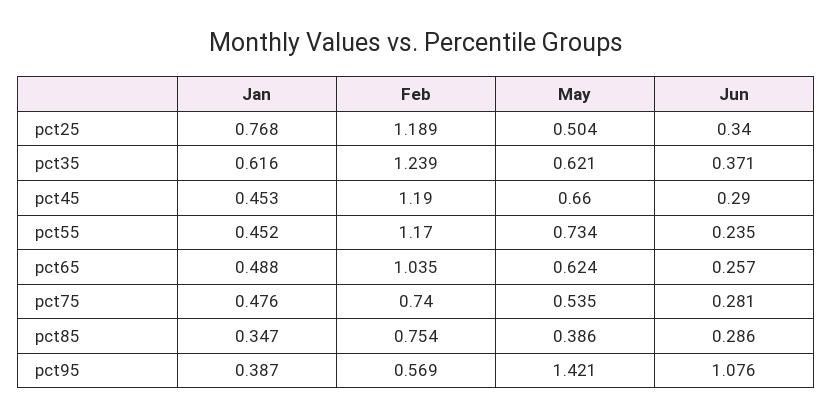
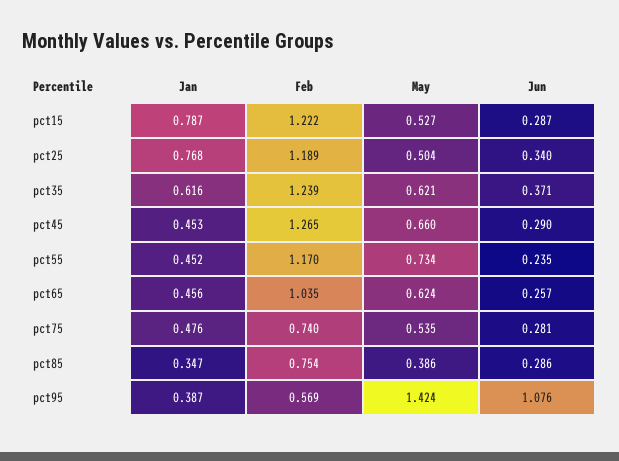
  {
    "Jan": {
      "pct25": 0.768,
      "pct35": 0.616,
      "pct45": 0.453,
      "pct55": 0.452,
-     "pct65": 0.488,
+     "pct65": 0.456,
      "pct75": 0.476,
      "pct85": 0.347,
-     "pct95": 0.387
+     "pct95": 0.387,
+     "pct15": 0.787
    },
    "Feb": {
      "pct25": 1.189,
      "pct35": 1.239,
-     "pct45": 1.19,
+     "pct45": 1.265,
      "pct55": 1.17,
      "pct65": 1.035,
      "pct75": 0.74,
      "pct85": 0.754,
-     "pct95": 0.569
+     "pct95": 0.569,
+     "pct15": 1.222
    },
    "May": {
      "pct25": 0.504,
      "pct35": 0.621,
      "pct45": 0.66,
      "pct55": 0.734,
      "pct65": 0.624,
      "pct75": 0.535,
      "pct85": 0.386,
-     "pct95": 1.421
+     "pct95": 1.424,
+     "pct15": 0.527
    },
    "Jun": {
      "pct25": 0.34,
      "pct35": 0.371,
      "pct45": 0.29,
      "pct55": 0.235,
      "pct65": 0.257,
      "pct75": 0.281,
      "pct85": 0.286,
-     "pct95": 1.076
+     "pct95": 1.076,
+     "pct15": 0.287
    }
  }

